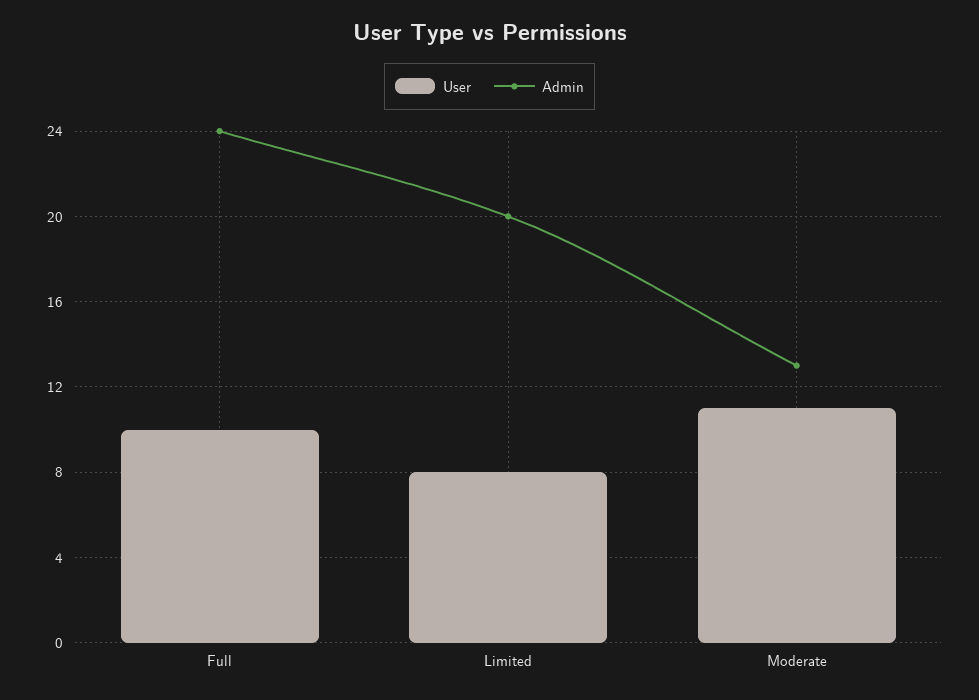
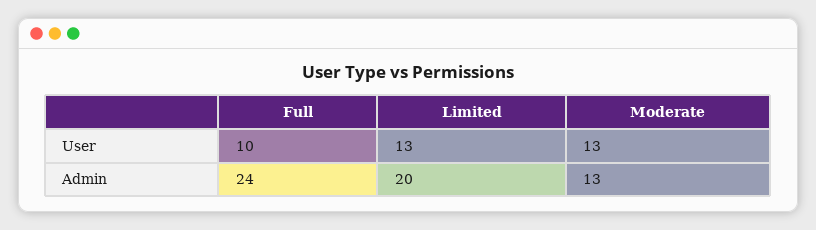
  {
    "User": {
      "Full": 10,
-     "Limited": 8,
+     "Limited": 13,
-     "Moderate": 11
+     "Moderate": 13
    },
    "Admin": {
      "Full": 24,
      "Limited": 20,
      "Moderate": 13
    }
  }

